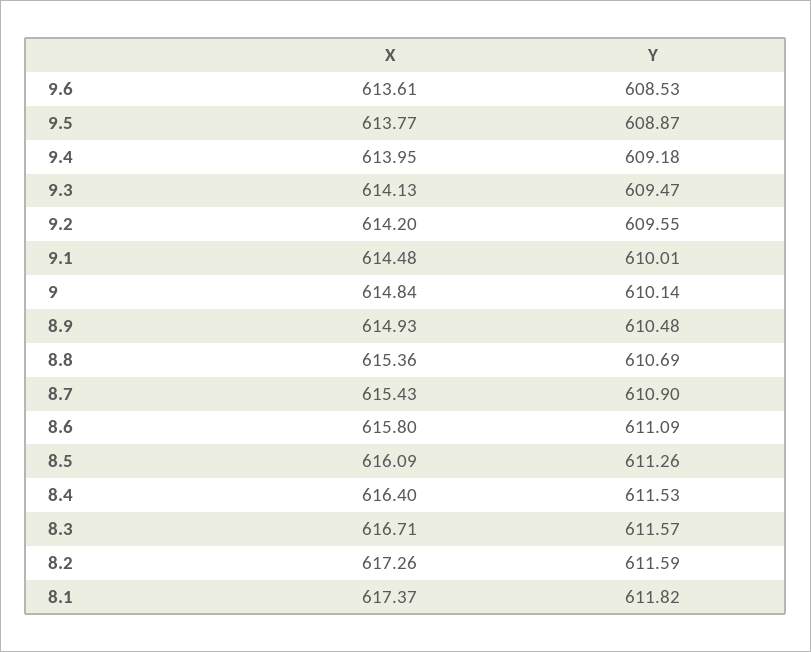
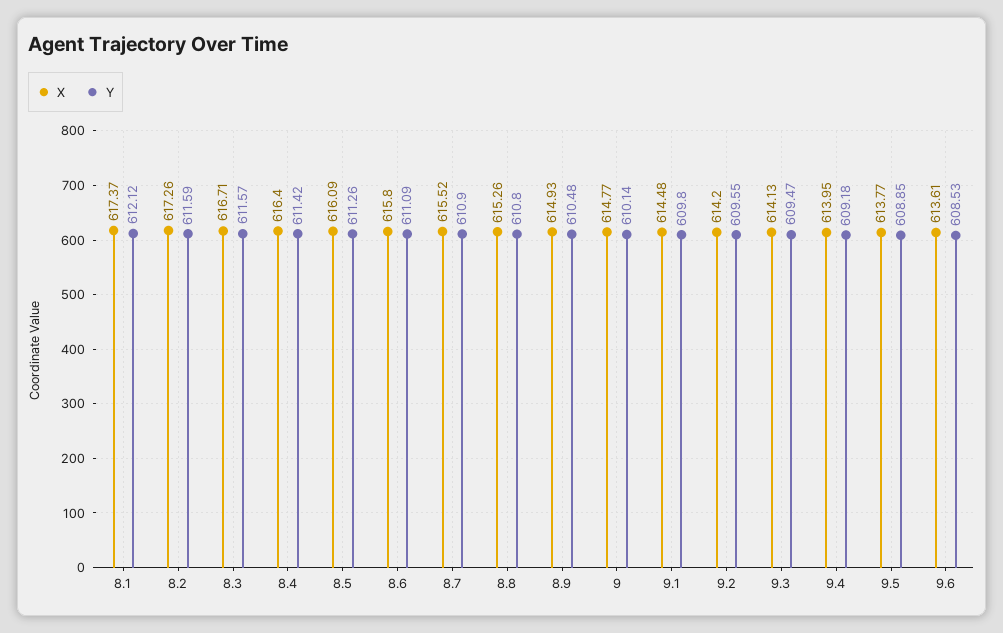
  {
    "X": {
      "9.6": 613.61,
      "9.5": 613.77,
      "9.4": 613.95,
      "9.3": 614.13,
      "9.2": 614.2,
      "9.1": 614.48,
-     "9": 614.84,
+     "9": 614.77,
      "8.9": 614.93,
-     "8.8": 615.36,
+     "8.8": 615.26,
-     "8.7": 615.43,
+     "8.7": 615.52,
      "8.6": 615.8,
      "8.5": 616.09,
      "8.4": 616.4,
      "8.3": 616.71,
      "8.2": 617.26,
      "8.1": 617.37
    },
    "Y": {
      "9.6": 608.53,
-     "9.5": 608.87,
+     "9.5": 608.85,
      "9.4": 609.18,
      "9.3": 609.47,
      "9.2": 609.55,
-     "9.1": 610.01,
+     "9.1": 609.8,
      "9": 610.14,
      "8.9": 610.48,
-     "8.8": 610.69,
+     "8.8": 610.8,
      "8.7": 610.9,
      "8.6": 611.09,
      "8.5": 611.26,
-     "8.4": 611.53,
+     "8.4": 611.42,
      "8.3": 611.57,
      "8.2": 611.59,
-     "8.1": 611.82
+     "8.1": 612.12
    }
  }

